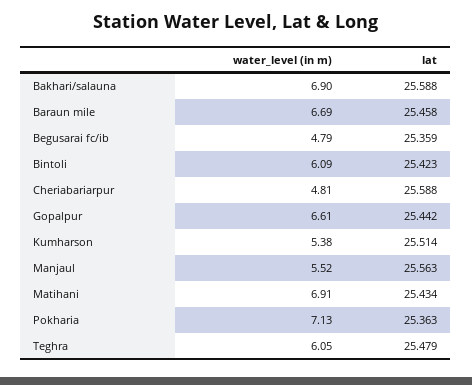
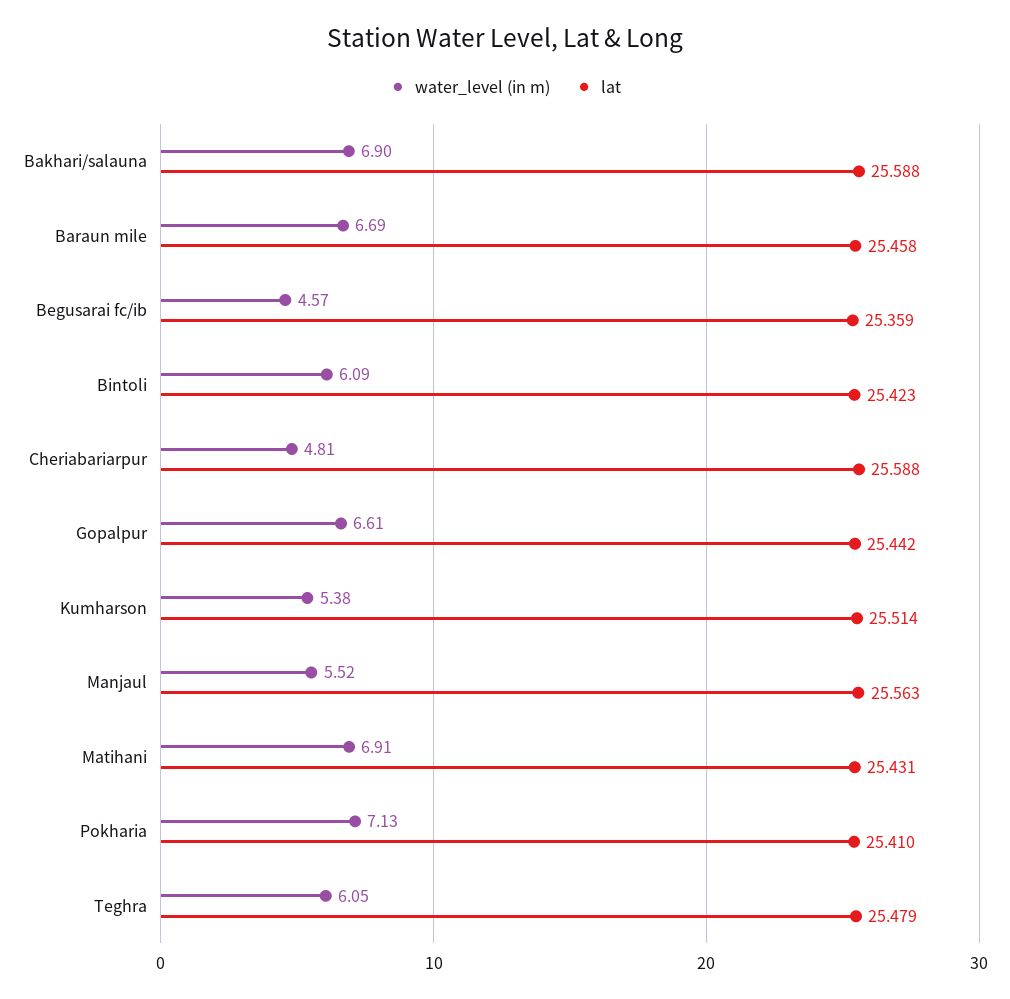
  {
    "water_level (in m)": {
      "Bakhari/salauna": 6.9,
      "Baraun mile": 6.69,
-     "Begusarai fc/ib": 4.79,
+     "Begusarai fc/ib": 4.57,
      "Bintoli": 6.09,
      "Cheriabariarpur": 4.81,
      "Gopalpur": 6.61,
      "Kumharson": 5.38,
      "Manjaul": 5.52,
      "Matihani": 6.91,
      "Pokharia": 7.13,
      "Teghra": 6.05
    },
    "lat": {
      "Bakhari/salauna": 25.588,
      "Baraun mile": 25.458,
      "Begusarai fc/ib": 25.359,
      "Bintoli": 25.423,
      "Cheriabariarpur": 25.588,
      "Gopalpur": 25.442,
      "Kumharson": 25.514,
      "Manjaul": 25.563,
-     "Matihani": 25.434,
+     "Matihani": 25.431,
-     "Pokharia": 25.363,
+     "Pokharia": 25.41,
      "Teghra": 25.479
    }
  }

